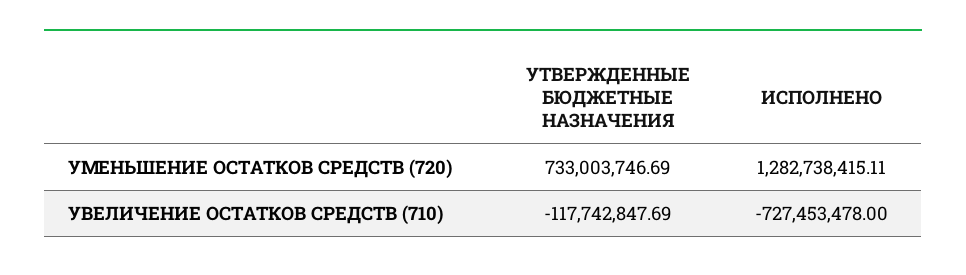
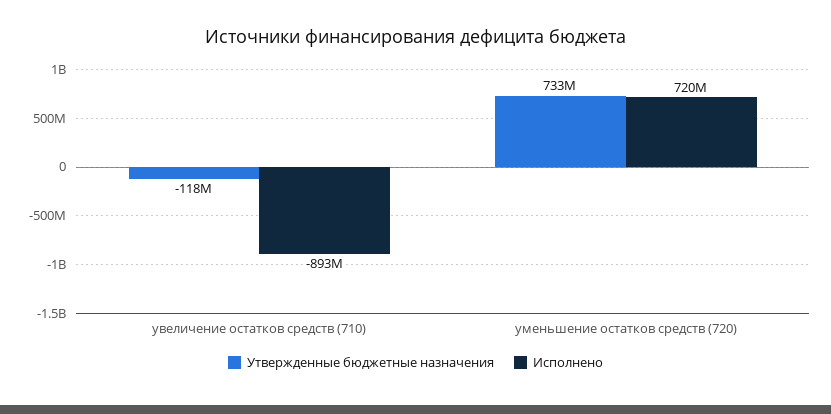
  {
    "УТВЕРЖДЕННЫЕ БЮДЖЕТНЫЕ НАЗНАЧЕНИЯ": {
      "УМЕНЬШЕНИЕ ОСТАТКОВ СРЕДСТВ (720)": 733003746.69,
      "УВЕЛИЧЕНИЕ ОСТАТКОВ СРЕДСТВ (710)": -117742847.69
    },
    "ИСПОЛНЕНО": {
-     "УМЕНЬШЕНИЕ ОСТАТКОВ СРЕДСТВ (720)": 1282738415.11,
+     "УМЕНЬШЕНИЕ ОСТАТКОВ СРЕДСТВ (720)": 720000000,
-     "УВЕЛИЧЕНИЕ ОСТАТКОВ СРЕДСТВ (710)": -727453478
+     "УВЕЛИЧЕНИЕ ОСТАТКОВ СРЕДСТВ (710)": -893000000
    }
  }

